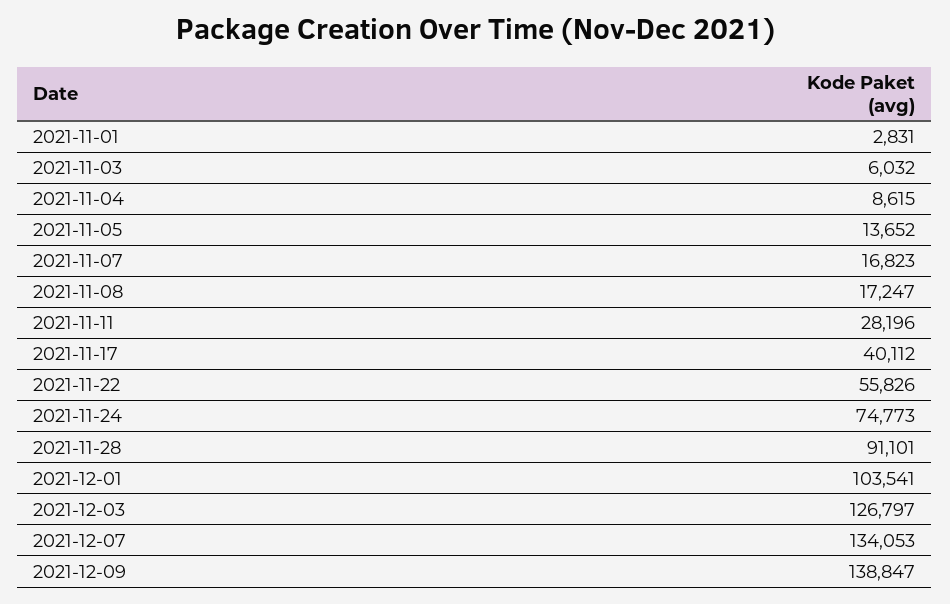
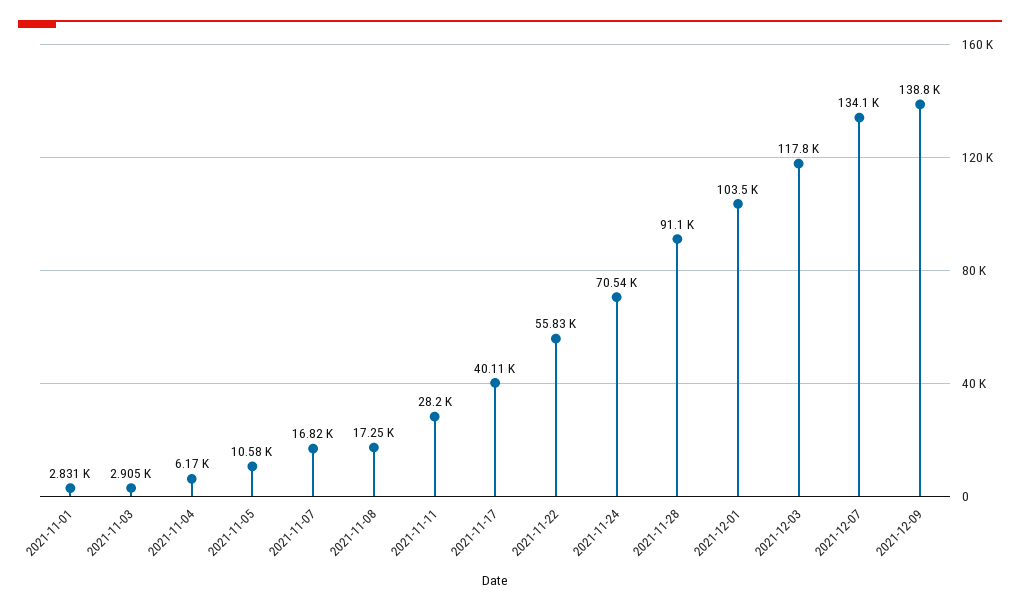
  {
    "2021-11-01": 2831,
-   "2021-11-03": 6032,
+   "2021-11-03": 2905,
-   "2021-11-04": 8615,
+   "2021-11-04": 6170,
-   "2021-11-05": 13652,
+   "2021-11-05": 10580,
    "2021-11-07": 16823,
    "2021-11-08": 17247,
    "2021-11-11": 28196,
    "2021-11-17": 40112,
    "2021-11-22": 55826,
-   "2021-11-24": 74773,
+   "2021-11-24": 70540,
    "2021-11-28": 91101,
    "2021-12-01": 103541,
-   "2021-12-03": 126797,
+   "2021-12-03": 117800,
    "2021-12-07": 134053,
    "2021-12-09": 138847
  }

